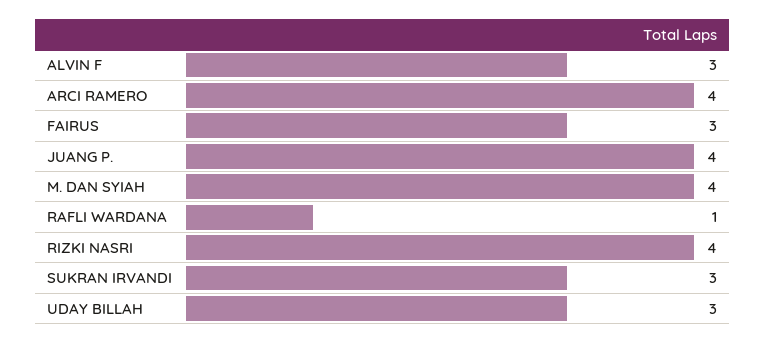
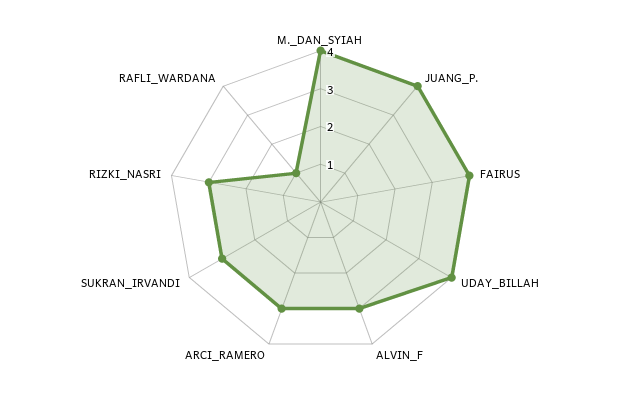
  {
    "ALVIN F": 3,
-   "ARCI RAMERO": 4,
+   "ARCI RAMERO": 3,
-   "FAIRUS": 3,
+   "FAIRUS": 4,
    "JUANG P.": 4,
    "M. DAN SYIAH": 4,
    "RAFLI WARDANA": 1,
-   "RIZKI NASRI": 4,
+   "RIZKI NASRI": 3,
    "SUKRAN IRVANDI": 3,
-   "UDAY BILLAH": 3
+   "UDAY BILLAH": 4
  }

